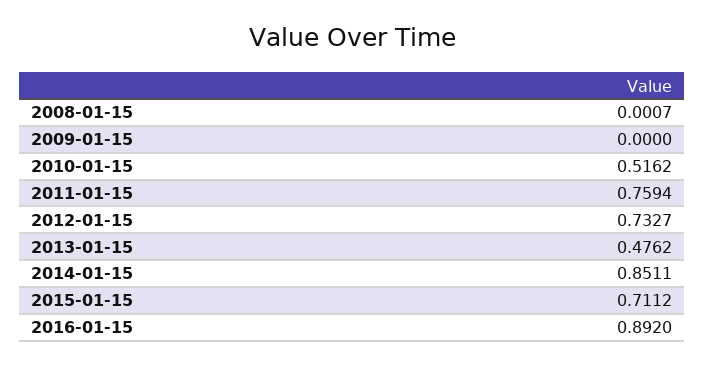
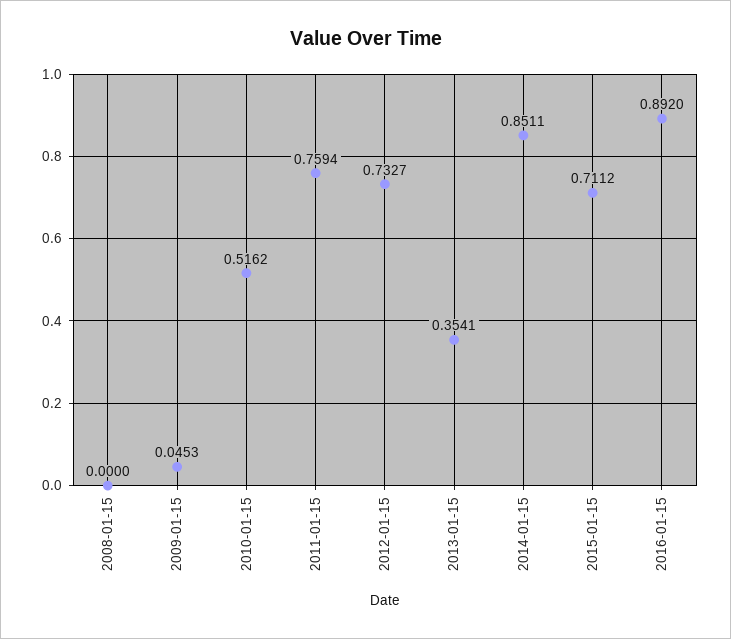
  {
-   "2008-01-15": 0.0007,
+   "2008-01-15": 0,
-   "2009-01-15": 0,
+   "2009-01-15": 0.0453,
    "2010-01-15": 0.5162,
    "2011-01-15": 0.7594,
    "2012-01-15": 0.7327,
-   "2013-01-15": 0.4762,
+   "2013-01-15": 0.3541,
    "2014-01-15": 0.8511,
    "2015-01-15": 0.7112,
    "2016-01-15": 0.892
  }

